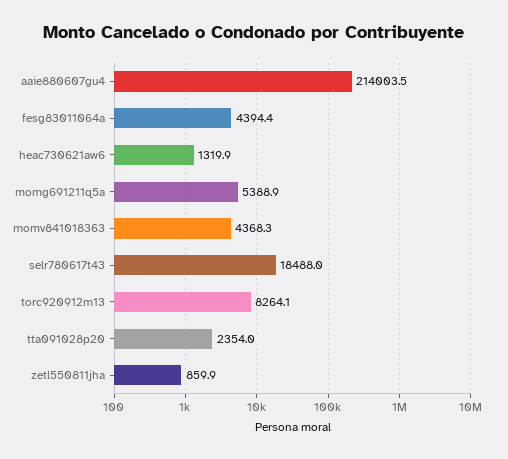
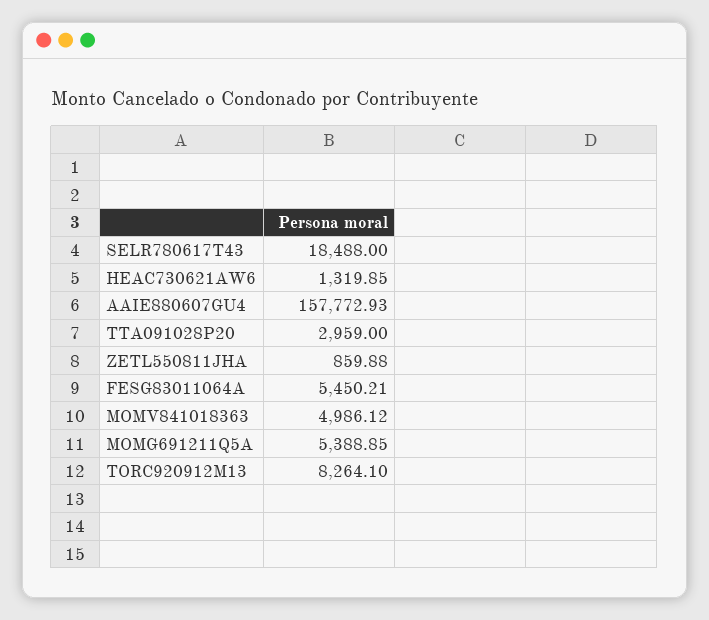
  {
-   "aaie880607gu4": 214003.5,
+   "aaie880607gu4": 157772.93,
-   "fesg83011064a": 4394.4,
+   "fesg83011064a": 5450.21,
    "heac730621aw6": 1319.85,
    "momg691211q5a": 5388.85,
-   "momv841018363": 4368.3,
+   "momv841018363": 4986.12,
    "selr780617t43": 18488,
    "torc920912m13": 8264.1,
-   "tta091028p20": 2354,
+   "tta091028p20": 2959,
    "zetl550811jha": 859.88
  }

